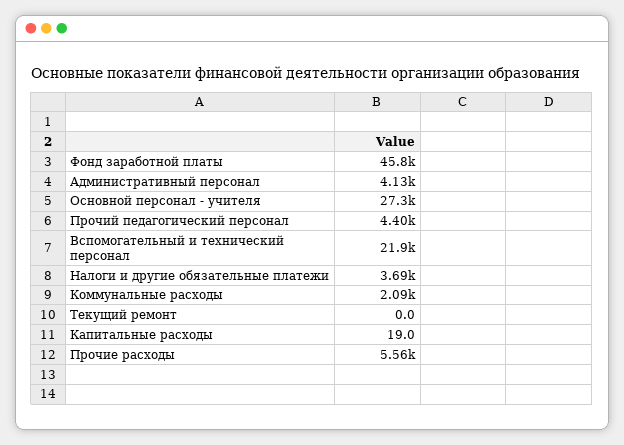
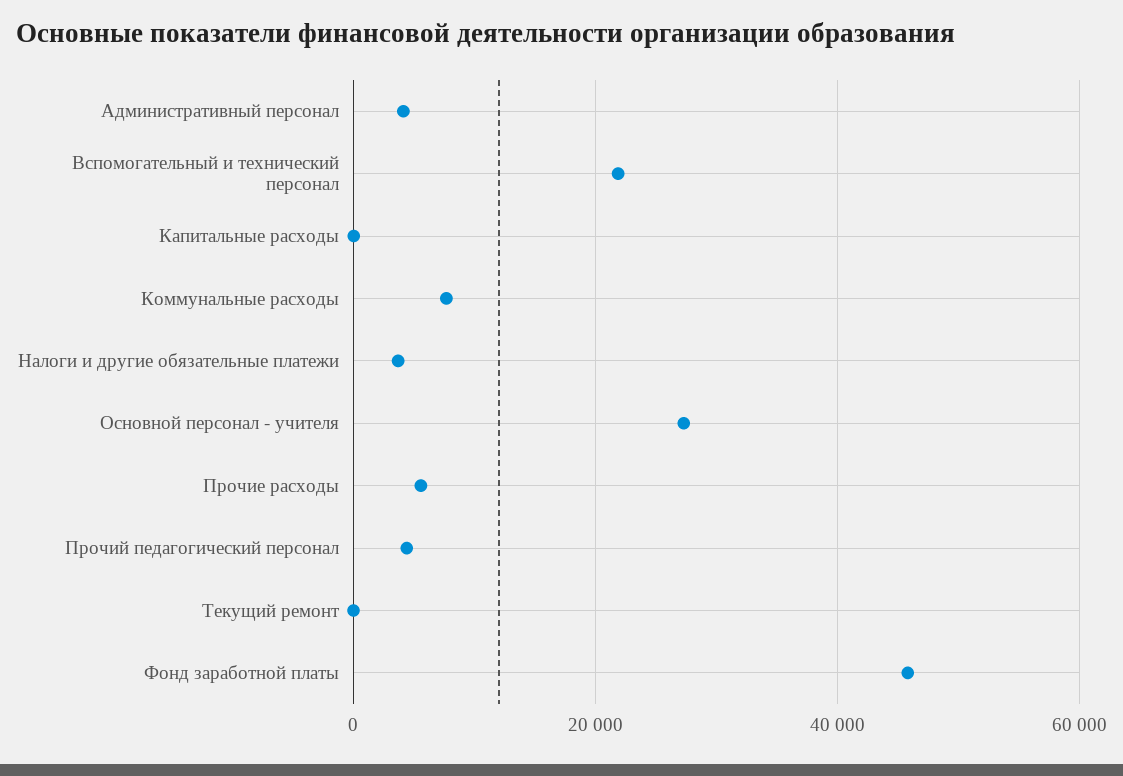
  {
    "Фонд заработной платы": 45800,
    "Административный персонал": 4130,
    "Основной персонал - учителя": 27300,
    "Прочий педагогический персонал": 4400,
    "Вспомогательный и технический персонал": 21900,
    "Налоги и другие обязательные платежи": 3690,
-   "Коммунальные расходы": 2090,
+   "Коммунальные расходы": 8000,
    "Текущий ремонт": 0,
    "Капитальные расходы": 19,
    "Прочие расходы": 5560
  }

